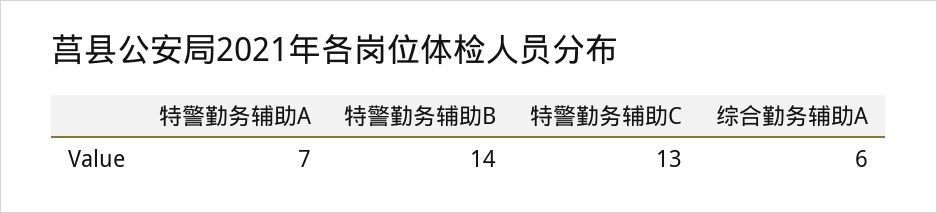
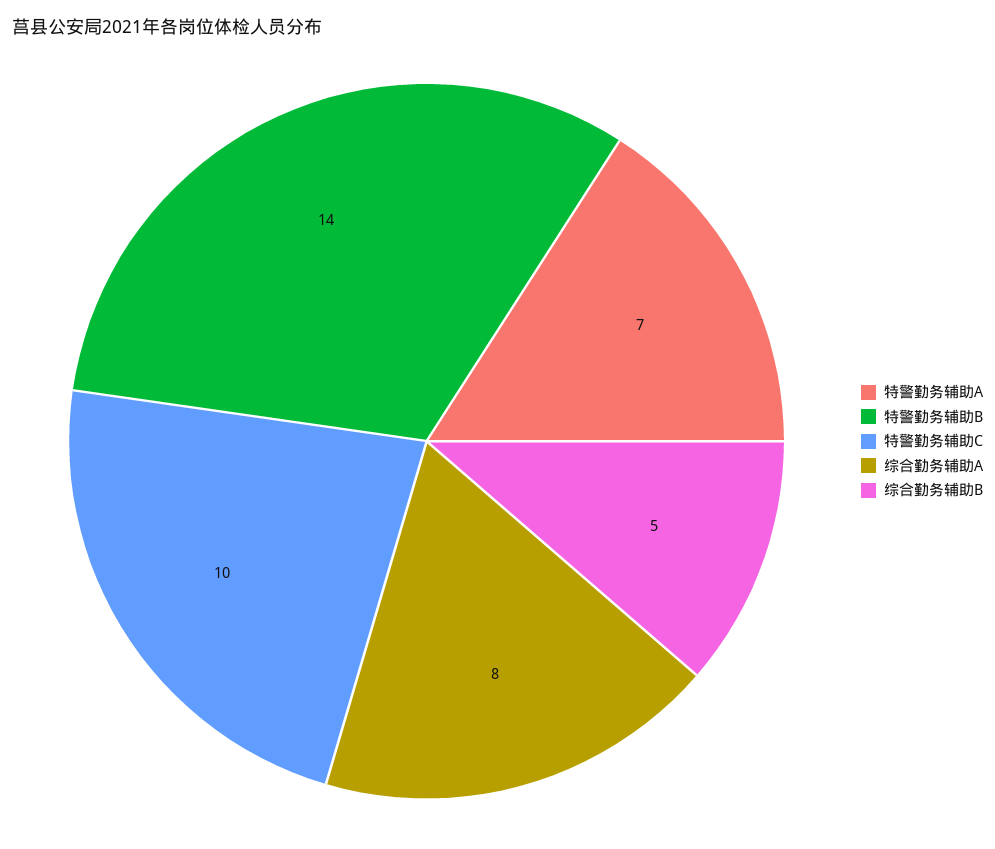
  {
    "特警勤务辅助A": 7,
    "特警勤务辅助B": 14,
-   "特警勤务辅助C": 13,
+   "特警勤务辅助C": 10,
-   "综合勤务辅助A": 6
+   "综合勤务辅助A": 8,
+   "综合勤务辅助B": 5
  }

